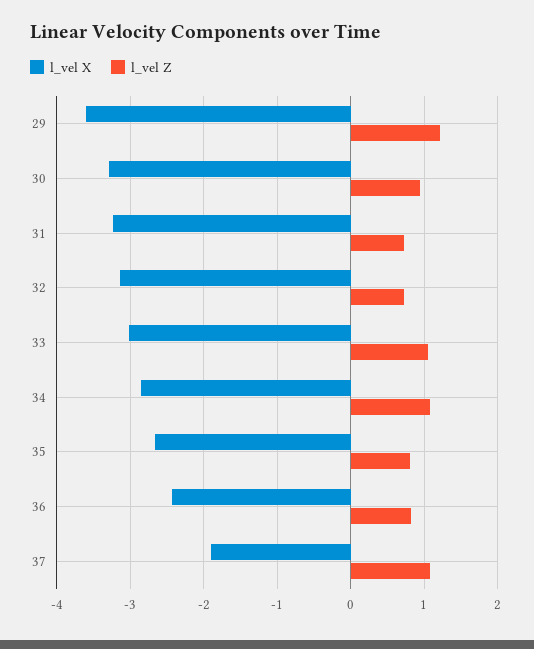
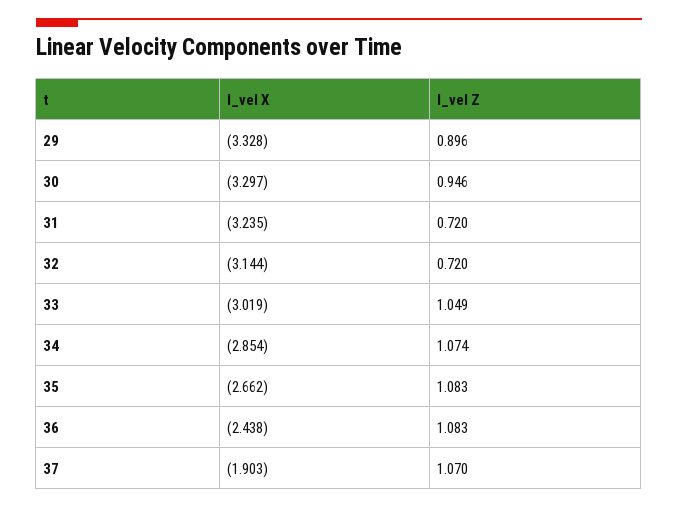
  {
    "l_vel X": {
-     "29": -3.6,
+     "29": -3.328,
      "30": -3.297,
      "31": -3.235,
      "32": -3.144,
      "33": -3.019,
      "34": -2.854,
      "35": -2.662,
      "36": -2.438,
      "37": -1.903
    },
    "l_vel Z": {
-     "29": 1.2,
+     "29": 0.896,
      "30": 0.946,
      "31": 0.72,
      "32": 0.72,
      "33": 1.049,
      "34": 1.074,
-     "35": 0.8,
+     "35": 1.083,
-     "36": 0.8,
+     "36": 1.083,
      "37": 1.07
    }
  }

